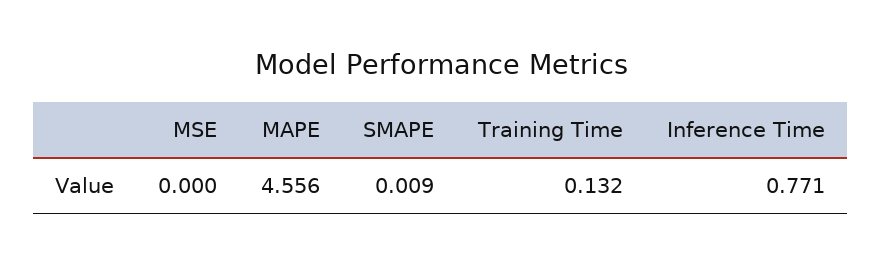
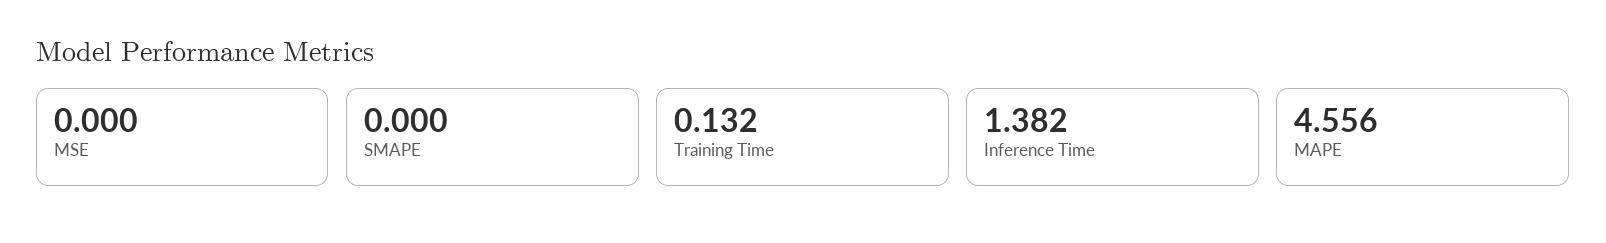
  {
    "MSE": 0,
    "MAPE": 4.556,
-   "SMAPE": 0.009,
+   "SMAPE": 0,
    "Training Time": 0.132,
-   "Inference Time": 0.771
+   "Inference Time": 1.382
  }

